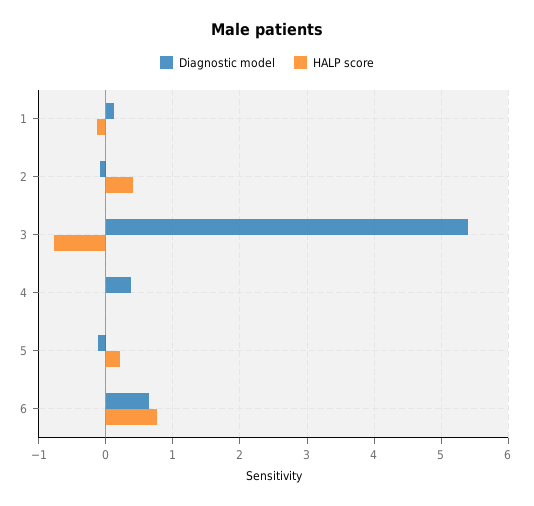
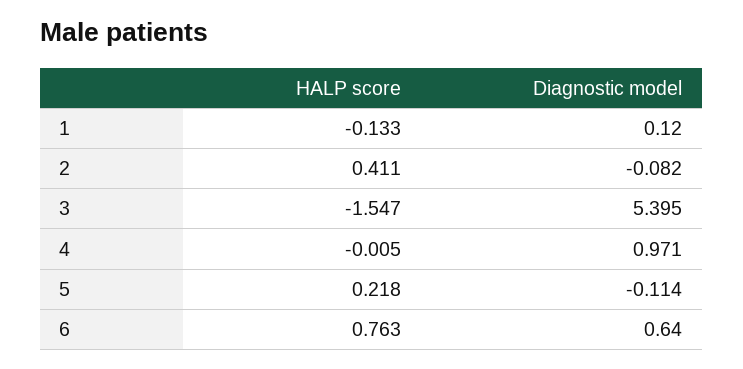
  {
    "Diagnostic model": {
      "1": 0.12,
      "2": -0.082,
      "3": 5.395,
-     "4": 0.4,
+     "4": 0.971,
      "5": -0.114,
      "6": 0.64
    },
    "HALP score": {
      "1": -0.133,
      "2": 0.411,
-     "3": -0.8,
+     "3": -1.547,
      "4": -0.005,
      "5": 0.218,
      "6": 0.763
    }
  }

